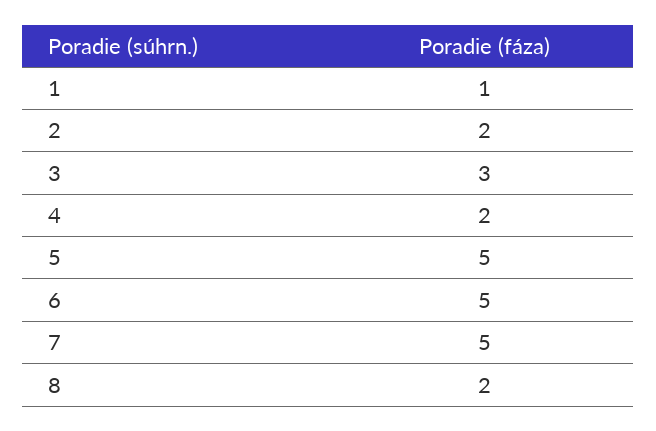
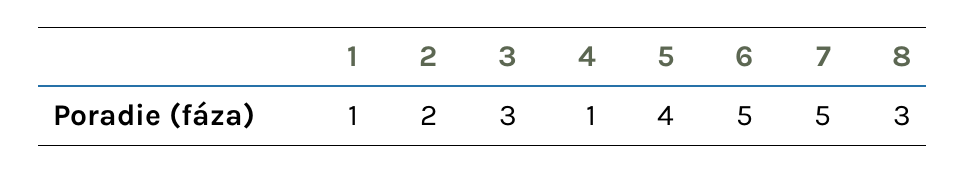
  {
    "1": 1,
    "2": 2,
    "3": 3,
-   "4": 2,
+   "4": 1,
-   "5": 5,
+   "5": 4,
    "6": 5,
    "7": 5,
-   "8": 2
+   "8": 3
  }

